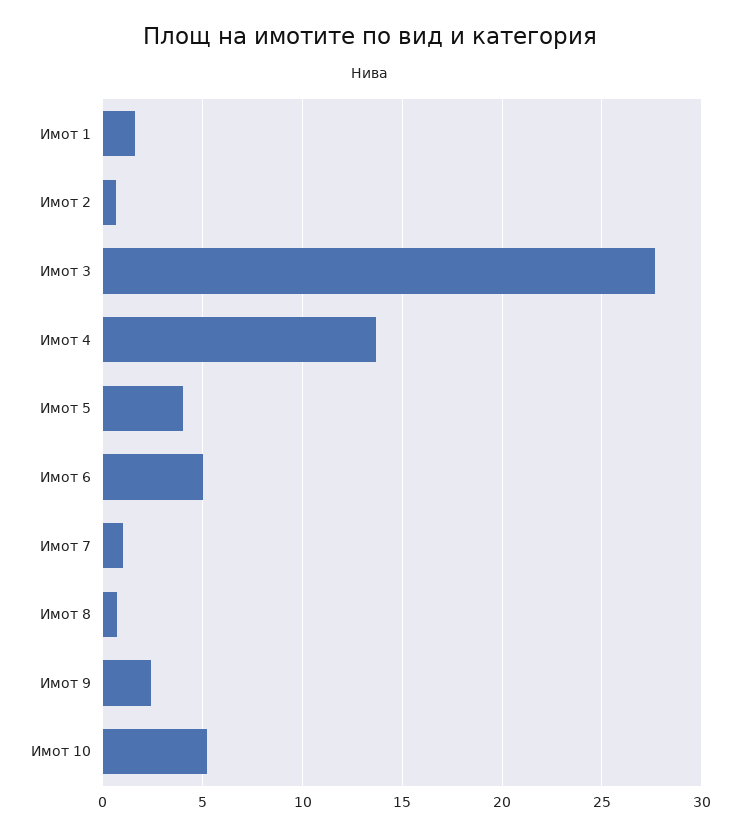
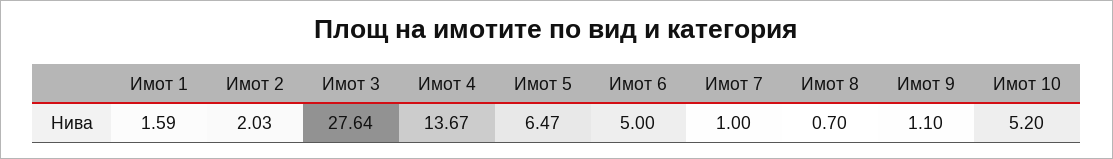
  {
    "Имот 1": 1.59,
-   "Имот 2": 0.5,
+   "Имот 2": 2.03,
    "Имот 3": 27.64,
    "Имот 4": 13.67,
-   "Имот 5": 4,
+   "Имот 5": 6.47,
    "Имот 6": 5,
    "Имот 7": 1,
    "Имот 8": 0.7,
-   "Имот 9": 2.5,
+   "Имот 9": 1.1,
    "Имот 10": 5.2
  }

